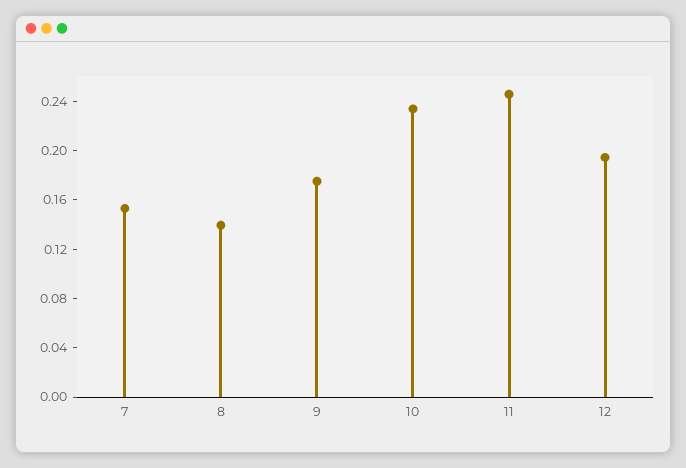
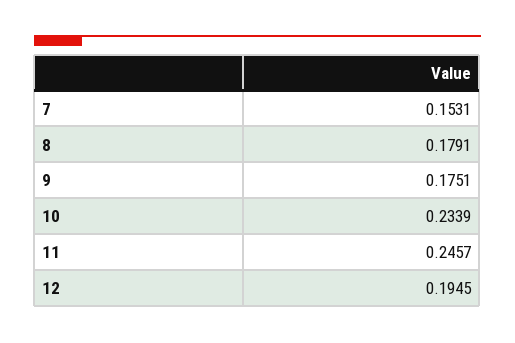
  {
    "7": 0.1531,
-   "8": 0.14,
+   "8": 0.1791,
    "9": 0.1751,
    "10": 0.2339,
    "11": 0.2457,
    "12": 0.1945
  }

